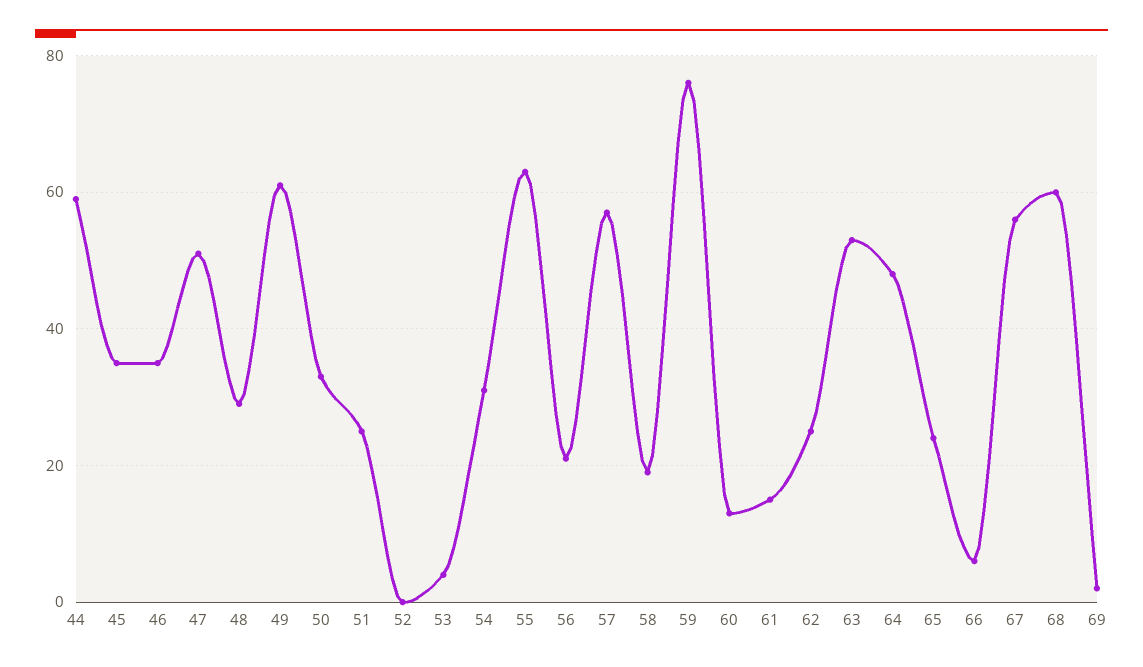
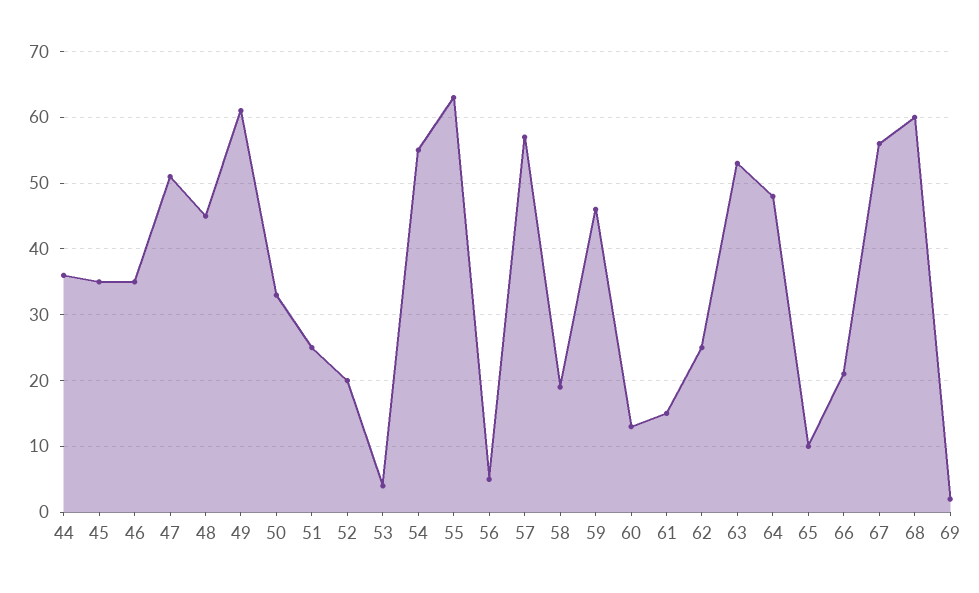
  {
-   "44": 60,
+   "44": 36,
    "45": 35,
    "46": 35,
    "47": 51,
-   "48": 30,
+   "48": 45,
    "49": 61,
    "50": 33,
    "51": 25,
-   "52": 0,
+   "52": 20,
    "53": 4,
-   "54": 30,
+   "54": 55,
    "55": 63,
-   "56": 20,
+   "56": 5,
    "57": 57,
    "58": 19,
-   "59": 75,
+   "59": 46,
    "60": 13,
    "61": 15,
    "62": 25,
    "63": 53,
    "64": 48,
-   "65": 25,
+   "65": 10,
-   "66": 5,
+   "66": 21,
    "67": 56,
    "68": 60,
    "69": 2
  }

